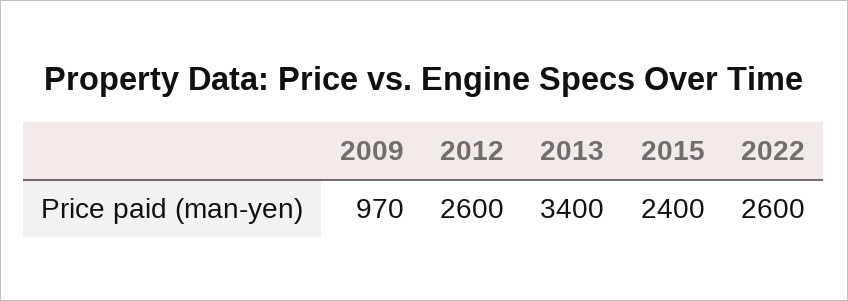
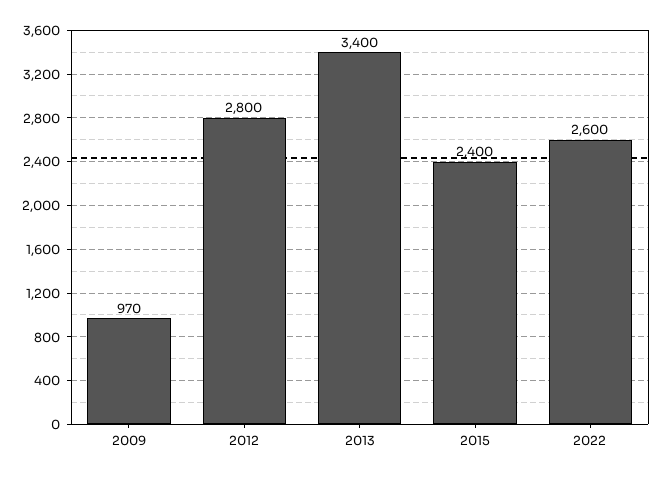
  {
    "2009": 970,
-   "2012": 2600,
+   "2012": 2800,
    "2013": 3400,
    "2015": 2400,
    "2022": 2600
  }

